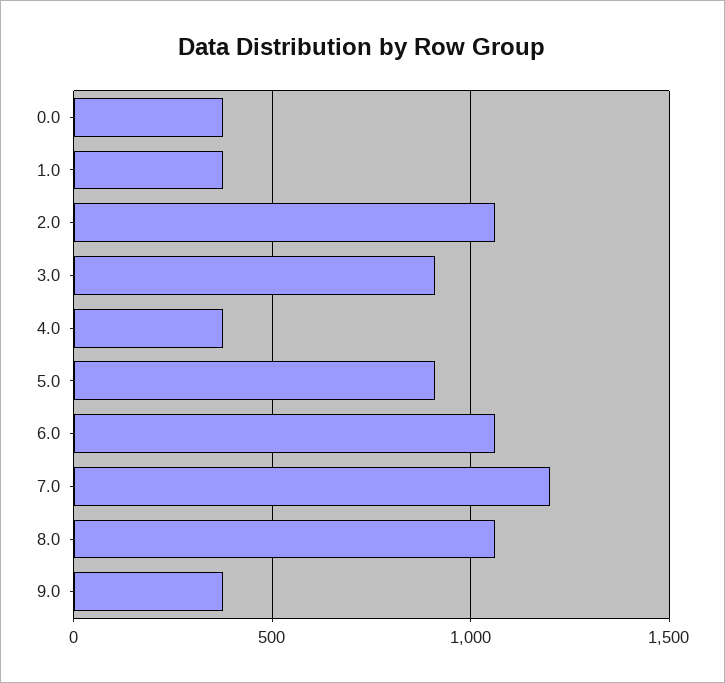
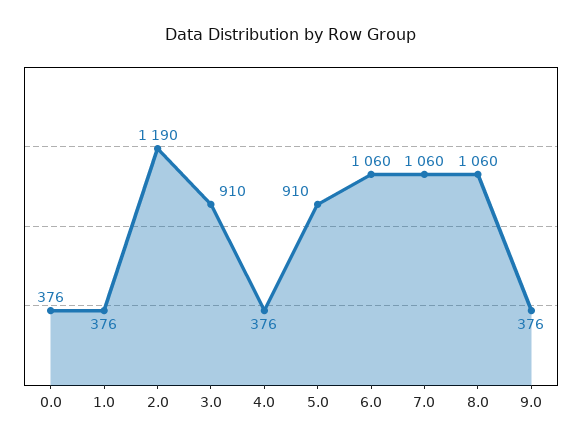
  {
    "0.0": 376,
    "1.0": 376,
-   "2.0": 1050,
+   "2.0": 1190,
    "3.0": 910,
    "4.0": 376,
    "5.0": 910,
    "6.0": 1060,
-   "7.0": 1200,
+   "7.0": 1060,
    "8.0": 1060,
    "9.0": 376
  }

